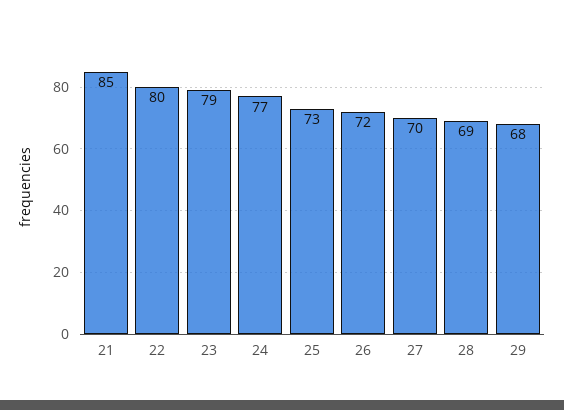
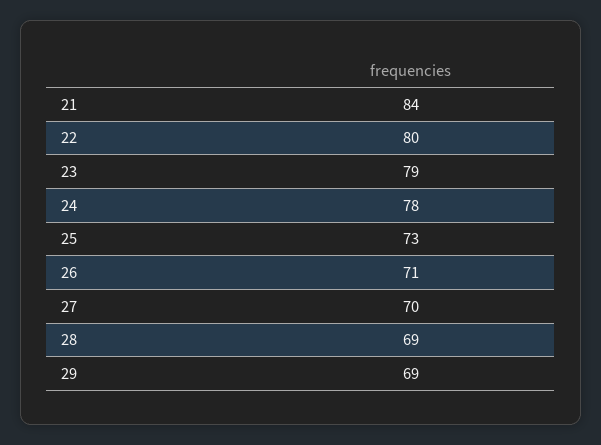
  {
-   "21": 85,
+   "21": 84,
    "22": 80,
    "23": 79,
-   "24": 77,
+   "24": 78,
    "25": 73,
-   "26": 72,
+   "26": 71,
    "27": 70,
    "28": 69,
-   "29": 68
+   "29": 69
  }

